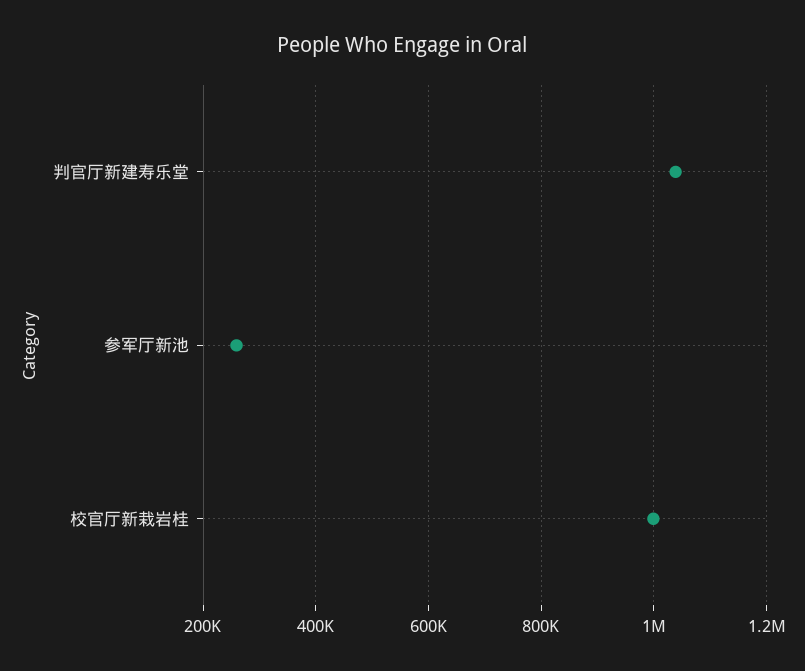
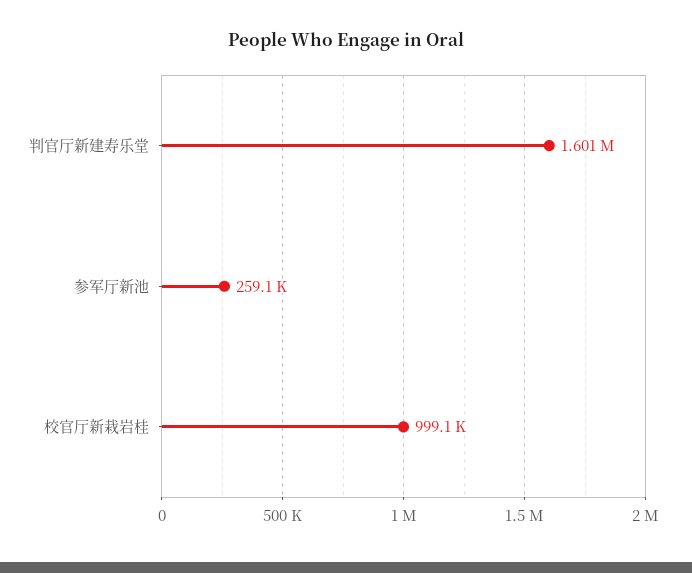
  {
-   "判官厅新建寿乐堂": 1040000,
+   "判官厅新建寿乐堂": 1601000,
    "参军厅新池": 259100,
    "校官厅新栽岩桂": 999100
  }

